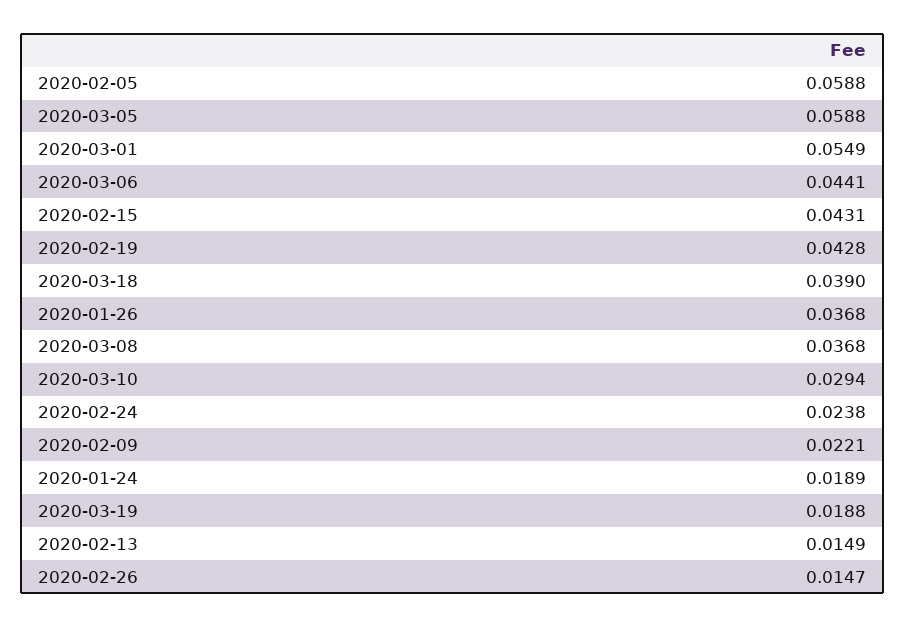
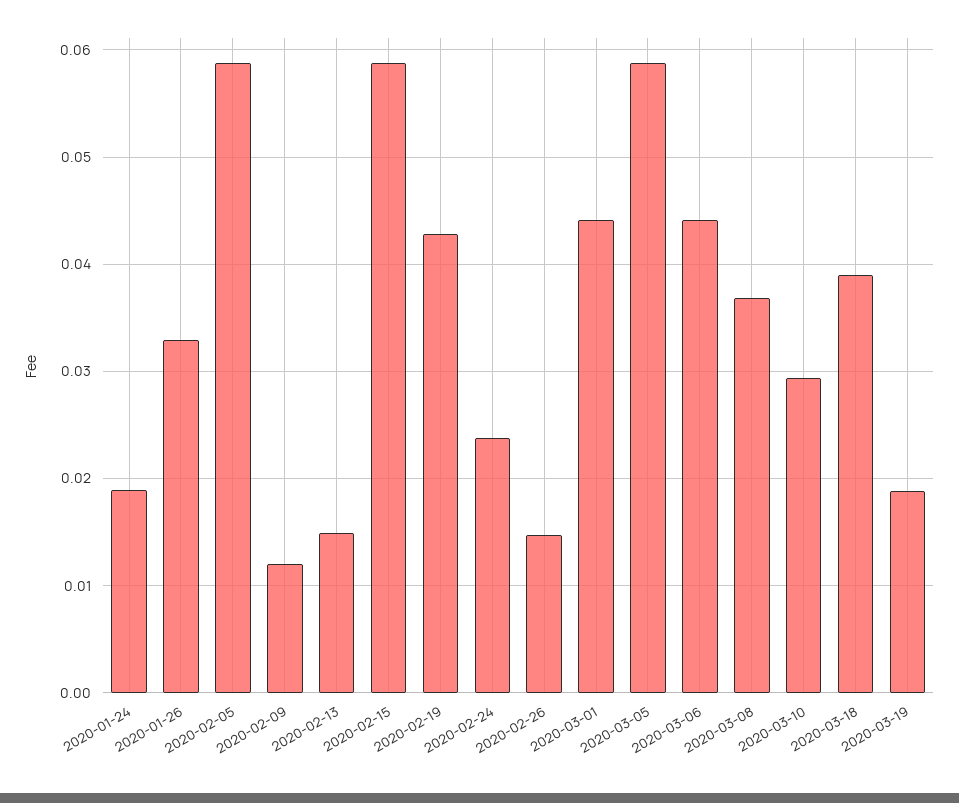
  {
    "2020-02-05": 0.0588,
    "2020-03-05": 0.0588,
-   "2020-03-01": 0.0549,
+   "2020-03-01": 0.044,
    "2020-03-06": 0.0441,
-   "2020-02-15": 0.0431,
+   "2020-02-15": 0.059,
    "2020-02-19": 0.0428,
    "2020-03-18": 0.039,
-   "2020-01-26": 0.0368,
+   "2020-01-26": 0.033,
    "2020-03-08": 0.0368,
    "2020-03-10": 0.0294,
    "2020-02-24": 0.0238,
-   "2020-02-09": 0.0221,
+   "2020-02-09": 0.012,
    "2020-01-24": 0.0189,
    "2020-03-19": 0.0188,
    "2020-02-13": 0.0149,
    "2020-02-26": 0.0147
  }

